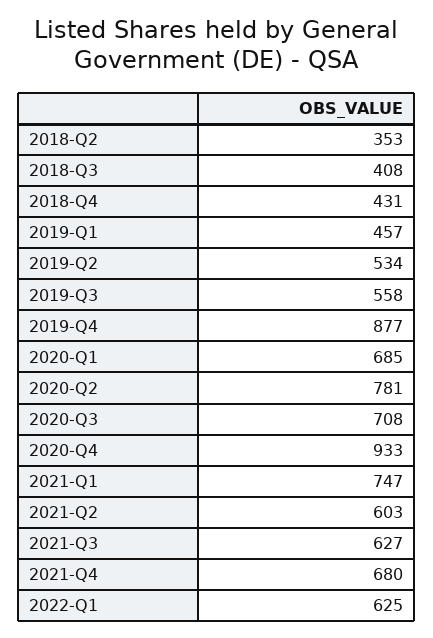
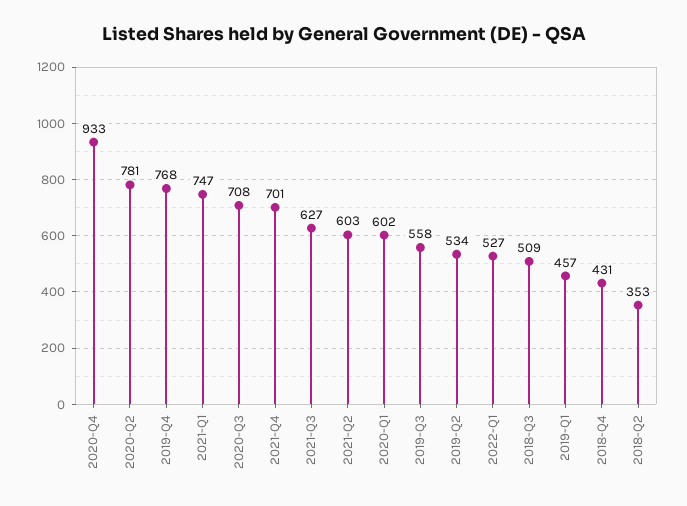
  {
    "2018-Q2": 353,
-   "2018-Q3": 408,
+   "2018-Q3": 509,
    "2018-Q4": 431,
    "2019-Q1": 457,
    "2019-Q2": 534,
    "2019-Q3": 558,
-   "2019-Q4": 877,
+   "2019-Q4": 768,
-   "2020-Q1": 685,
+   "2020-Q1": 602,
    "2020-Q2": 781,
    "2020-Q3": 708,
    "2020-Q4": 933,
    "2021-Q1": 747,
    "2021-Q2": 603,
    "2021-Q3": 627,
-   "2021-Q4": 680,
+   "2021-Q4": 701,
-   "2022-Q1": 625
+   "2022-Q1": 527
  }

